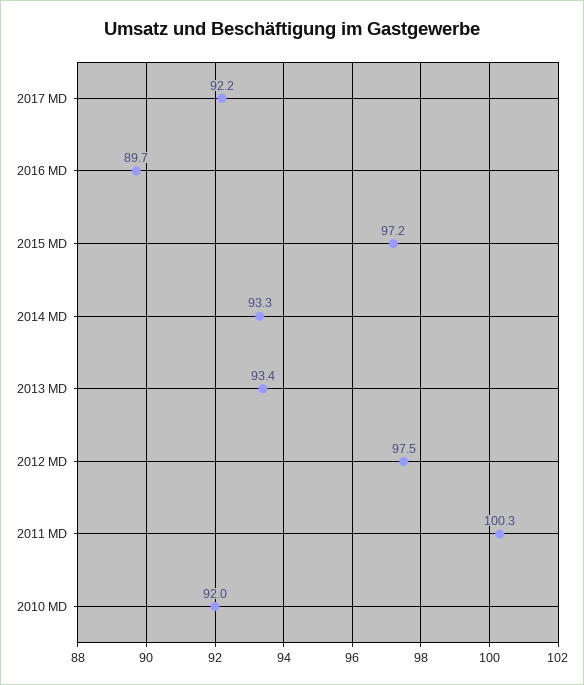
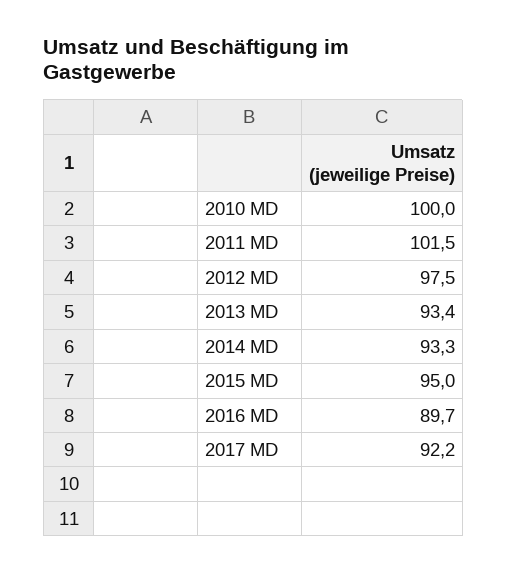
  {
    "2017 MD": 92.2,
    "2016 MD": 89.7,
-   "2015 MD": 97.2,
+   "2015 MD": 95,
    "2014 MD": 93.3,
    "2013 MD": 93.4,
    "2012 MD": 97.5,
-   "2011 MD": 100.3,
+   "2011 MD": 101.5,
-   "2010 MD": 92
+   "2010 MD": 100
  }

